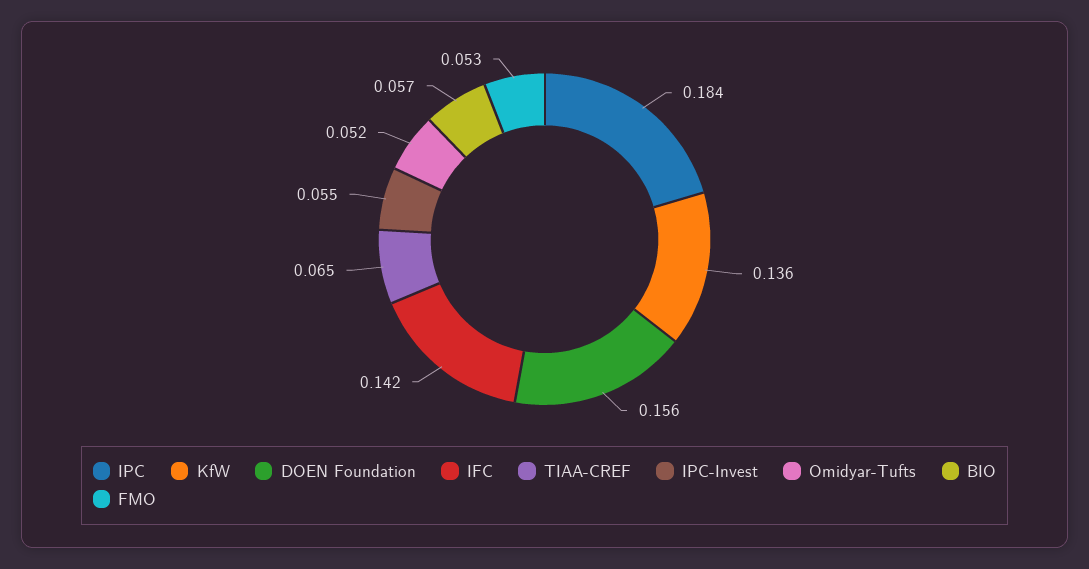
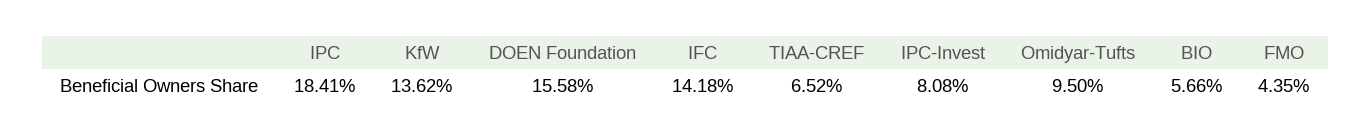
  {
    "IPC": 0.1841,
    "KfW": 0.1362,
    "DOEN Foundation": 0.1558,
    "IFC": 0.1418,
    "TIAA-CREF": 0.0652,
-   "IPC-Invest": 0.055,
+   "IPC-Invest": 0.0808,
-   "Omidyar-Tufts": 0.052,
+   "Omidyar-Tufts": 0.095,
    "BIO": 0.0566,
-   "FMO": 0.053
+   "FMO": 0.0435
  }

